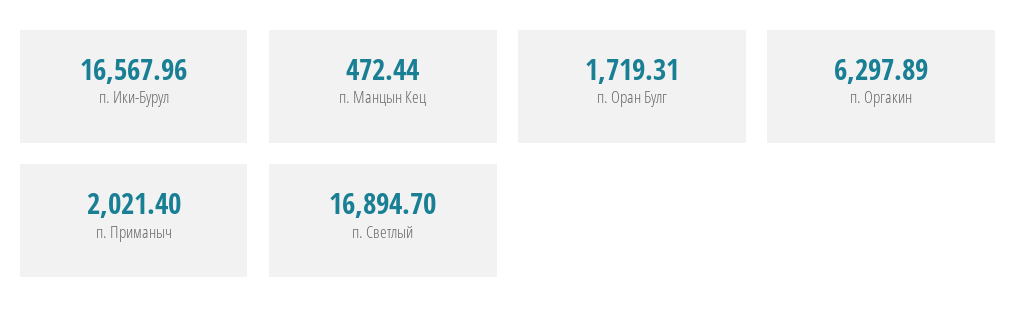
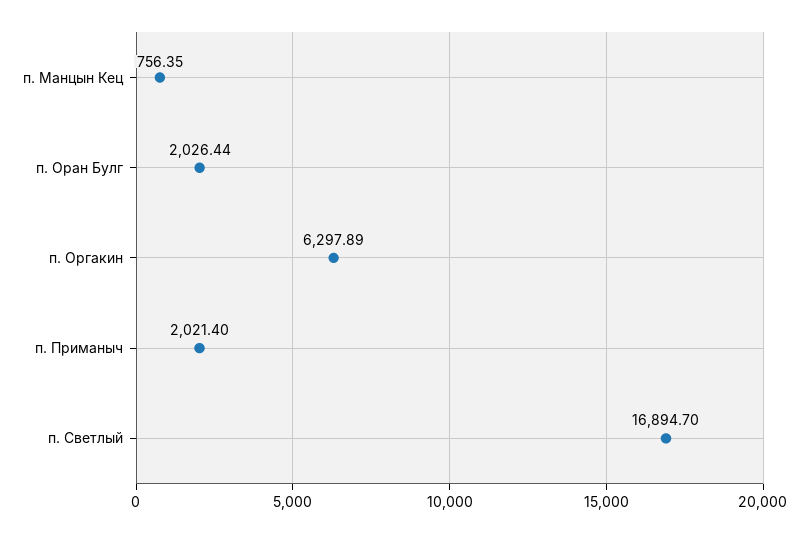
  {
-   "п. Ики-Бурул": 16567.96,
-   "п. Манцын Кец": 472.44,
+   "п. Манцын Кец": 756.35,
-   "п. Оран Булг": 1719.31,
+   "п. Оран Булг": 2026.44,
    "п. Оргакин": 6297.89,
    "п. Приманыч": 2021.4,
    "п. Светлый": 16894.7
  }

